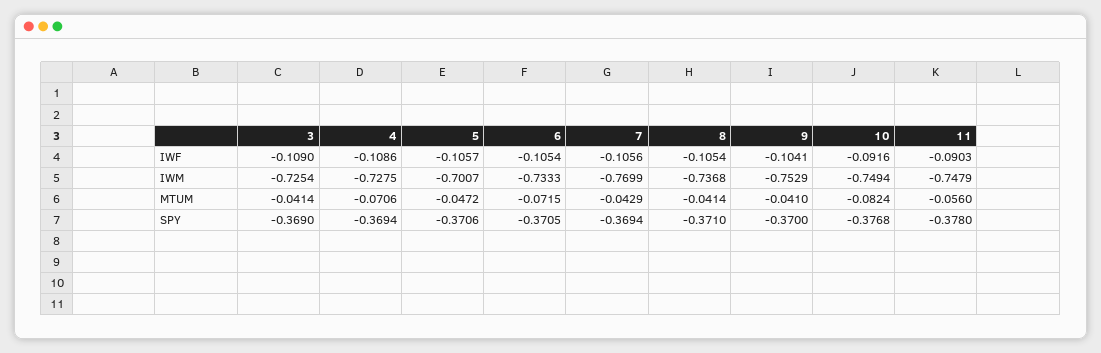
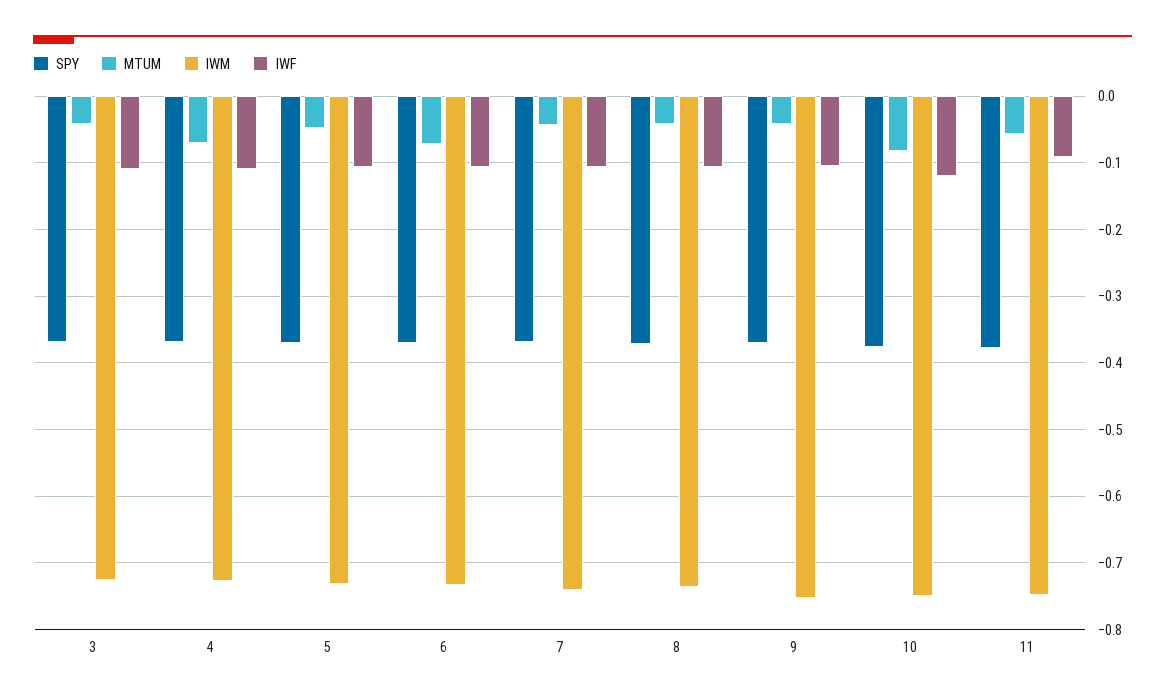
  {
    "IWF": {
      "3": -0.109,
      "4": -0.1086,
      "5": -0.1057,
      "6": -0.1054,
      "7": -0.1056,
      "8": -0.1054,
      "9": -0.1041,
-     "10": -0.0916,
+     "10": -0.12,
      "11": -0.0903
    },
    "IWM": {
      "3": -0.7254,
      "4": -0.7275,
-     "5": -0.7007,
+     "5": -0.73,
      "6": -0.7333,
-     "7": -0.7699,
+     "7": -0.74,
      "8": -0.7368,
      "9": -0.7529,
      "10": -0.7494,
      "11": -0.7479
    },
    "MTUM": {
      "3": -0.0414,
      "4": -0.0706,
      "5": -0.0472,
      "6": -0.0715,
      "7": -0.0429,
      "8": -0.0414,
      "9": -0.041,
      "10": -0.0824,
      "11": -0.056
    },
    "SPY": {
      "3": -0.369,
      "4": -0.3694,
      "5": -0.3706,
      "6": -0.3705,
      "7": -0.3694,
      "8": -0.371,
      "9": -0.37,
      "10": -0.3768,
      "11": -0.378
    }
  }

